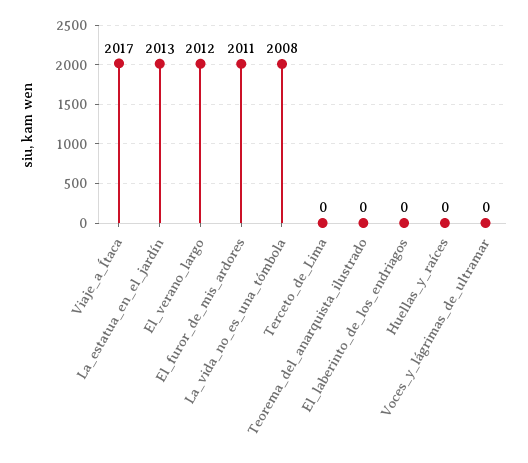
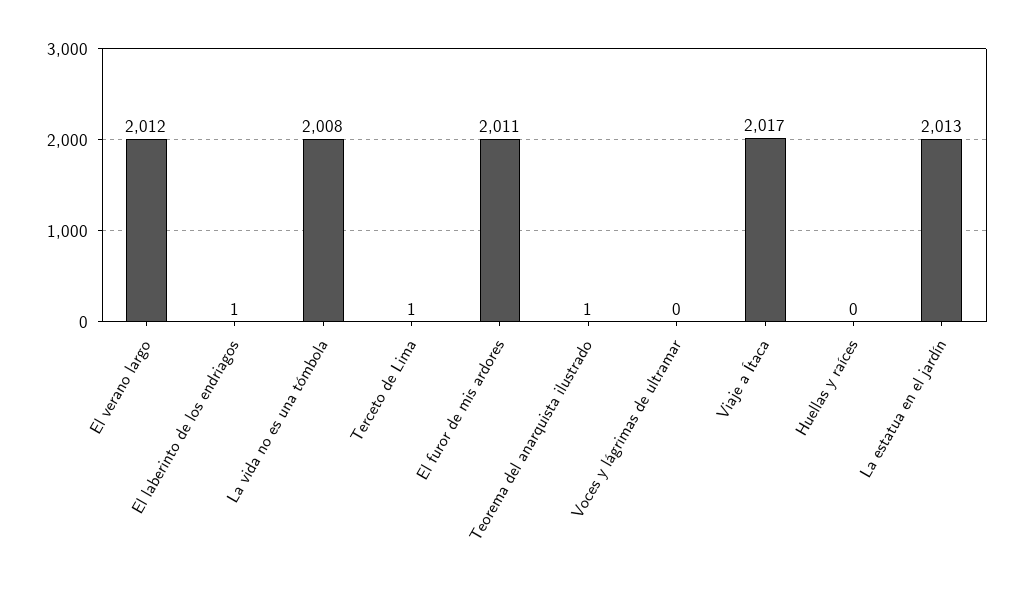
  {
    "Viaje_a_Ítaca": 2017,
    "La_estatua_en_el_jardín": 2013,
    "El_verano_largo": 2012,
    "El_furor_de_mis_ardores": 2011,
    "La_vida_no_es_una_tómbola": 2008,
-   "Terceto_de_Lima": 0,
+   "Terceto_de_Lima": 1,
-   "Teorema_del_anarquista_ilustrado": 0,
+   "Teorema_del_anarquista_ilustrado": 1,
-   "El_laberinto_de_los_endriagos": 0,
+   "El_laberinto_de_los_endriagos": 1,
    "Huellas_y_raíces": 0,
    "Voces_y_lágrimas_de_ultramar": 0
  }

